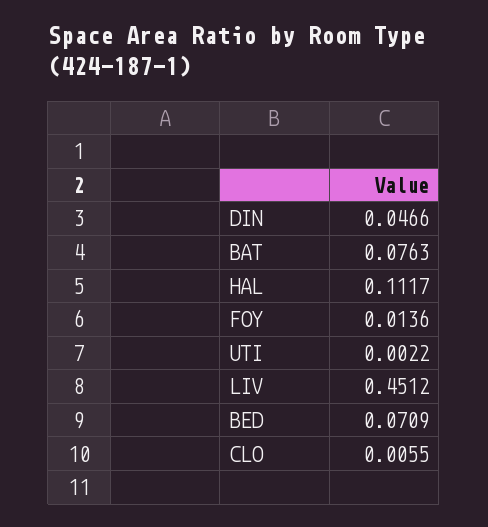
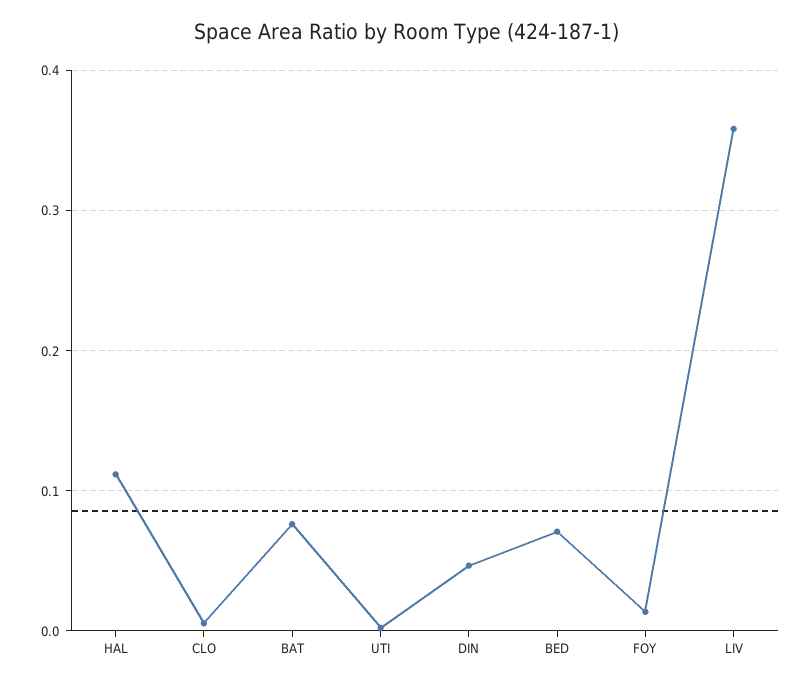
  {
    "DIN": 0.0466,
    "BAT": 0.0763,
    "HAL": 0.1117,
    "FOY": 0.0136,
    "UTI": 0.0022,
-   "LIV": 0.4512,
+   "LIV": 0.36,
    "BED": 0.0709,
    "CLO": 0.0055
  }

